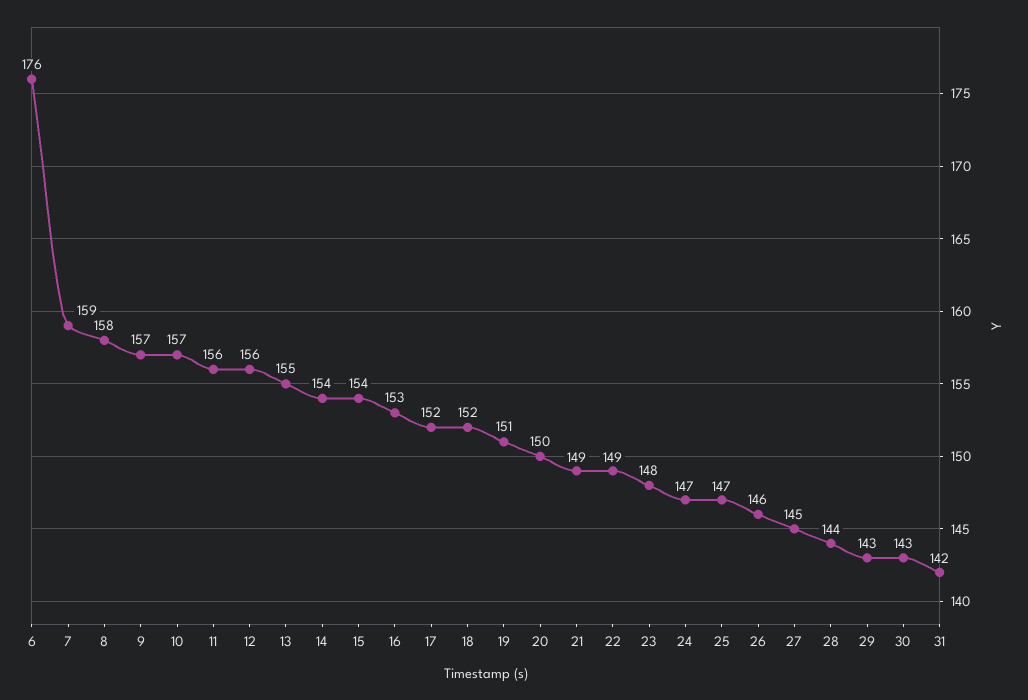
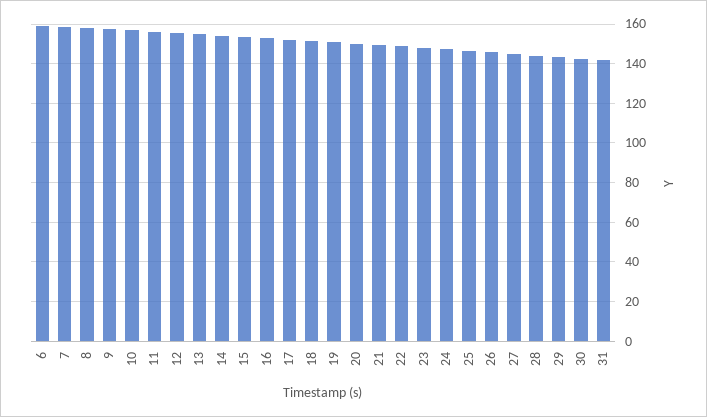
  {
-   "6": 176,
+   "6": 160,
    "7": 159,
    "8": 158,
    "9": 157,
    "10": 157,
    "11": 156,
    "12": 156,
    "13": 155,
    "14": 154,
    "15": 154,
    "16": 153,
    "17": 152,
    "18": 152,
    "19": 151,
    "20": 150,
    "21": 149,
    "22": 149,
    "23": 148,
    "24": 147,
    "25": 147,
    "26": 146,
    "27": 145,
    "28": 144,
    "29": 143,
    "30": 143,
    "31": 142
  }

